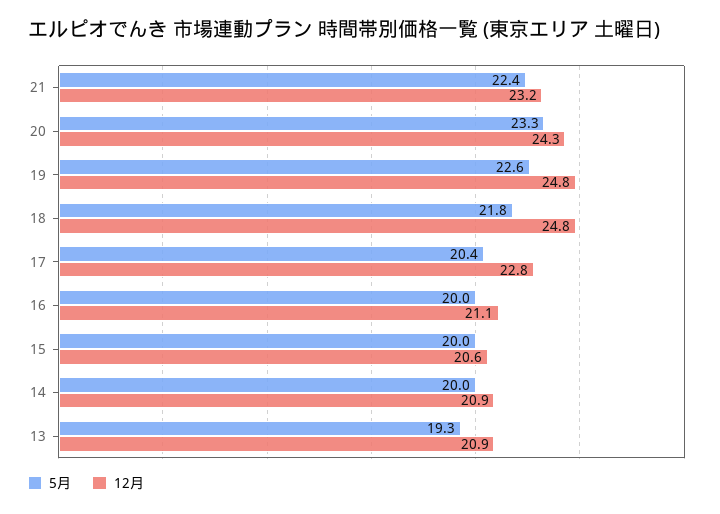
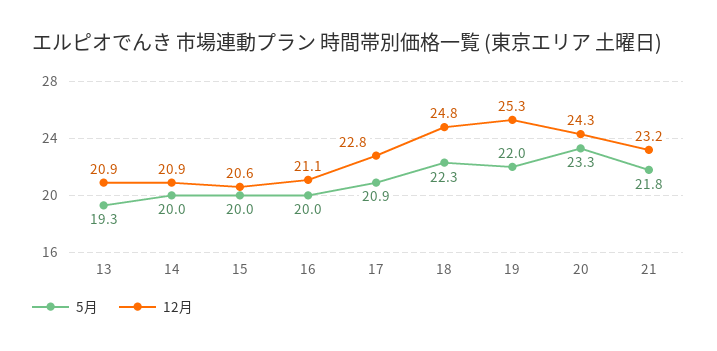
  {
    "5月": {
-     "21": 22.4,
+     "21": 21.8,
      "20": 23.3,
-     "19": 22.6,
+     "19": 22,
-     "18": 21.8,
+     "18": 22.3,
-     "17": 20.4,
+     "17": 20.9,
      "16": 20,
      "15": 20,
      "14": 20,
      "13": 19.3
    },
    "12月": {
      "21": 23.2,
      "20": 24.3,
-     "19": 24.8,
+     "19": 25.3,
      "18": 24.8,
      "17": 22.8,
      "16": 21.1,
      "15": 20.6,
      "14": 20.9,
      "13": 20.9
    }
  }

